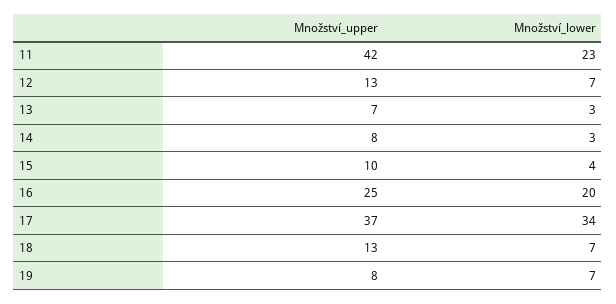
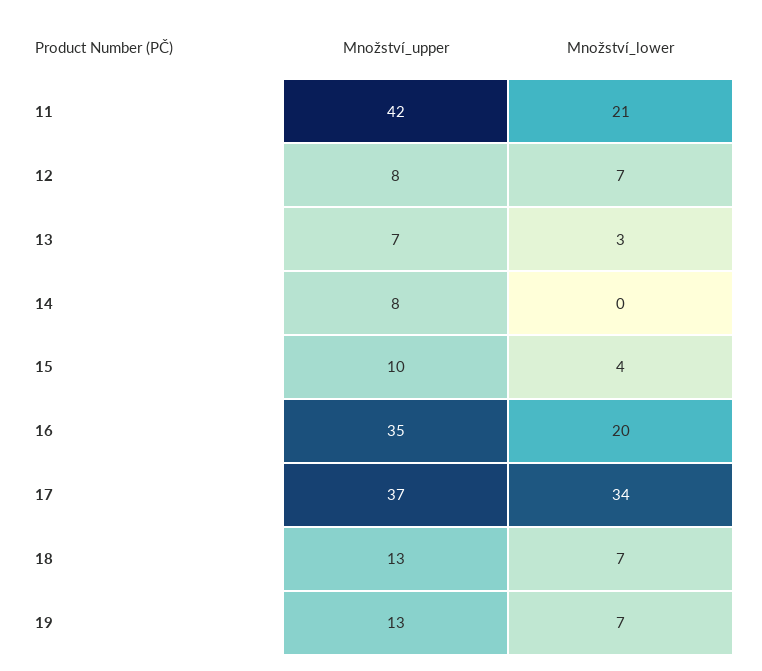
  {
    "Množství_upper": {
      "11": 42,
-     "12": 13,
+     "12": 8,
      "13": 7,
      "14": 8,
      "15": 10,
-     "16": 25,
+     "16": 35,
      "17": 37,
      "18": 13,
-     "19": 8
+     "19": 13
    },
    "Množství_lower": {
-     "11": 23,
+     "11": 21,
      "12": 7,
      "13": 3,
-     "14": 3,
+     "14": 0,
      "15": 4,
      "16": 20,
      "17": 34,
      "18": 7,
      "19": 7
    }
  }

